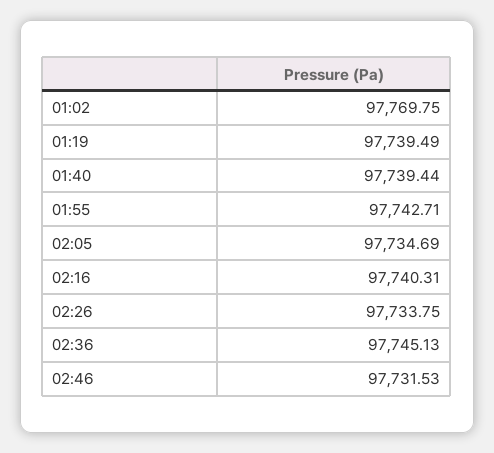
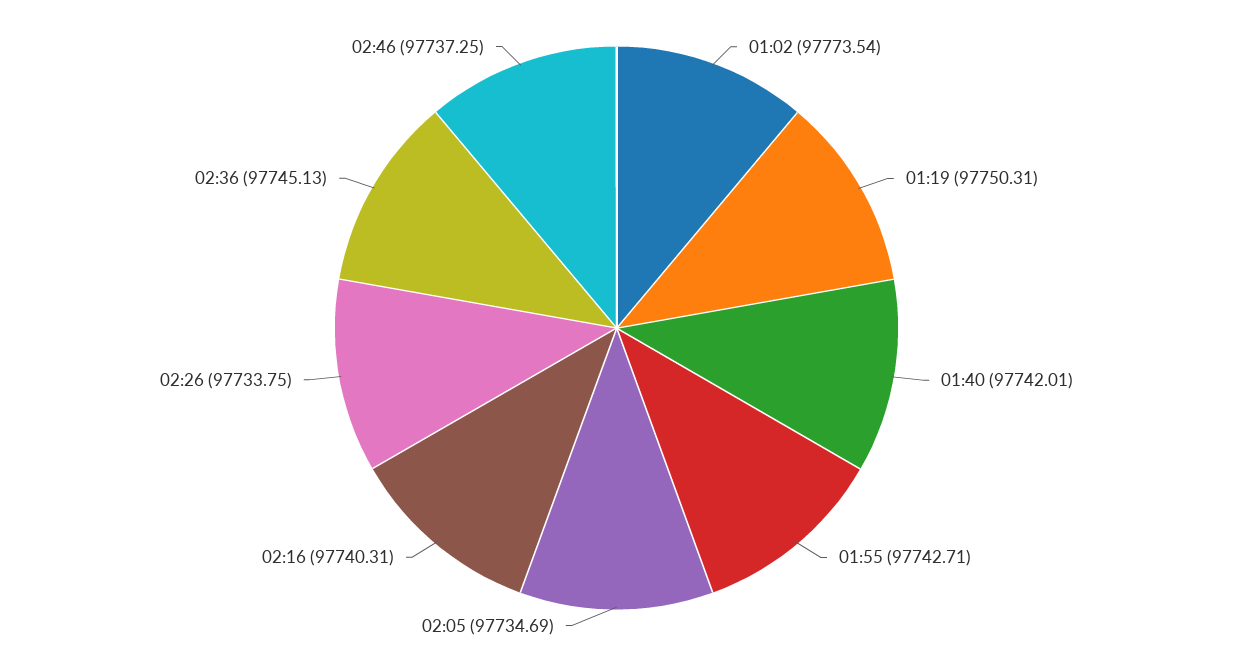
  {
-   "01:02": 97769.75,
+   "01:02": 97773.54,
-   "01:19": 97739.49,
+   "01:19": 97750.31,
-   "01:40": 97739.44,
+   "01:40": 97742.01,
    "01:55": 97742.71,
    "02:05": 97734.69,
    "02:16": 97740.31,
    "02:26": 97733.75,
    "02:36": 97745.13,
-   "02:46": 97731.53
+   "02:46": 97737.25
  }

